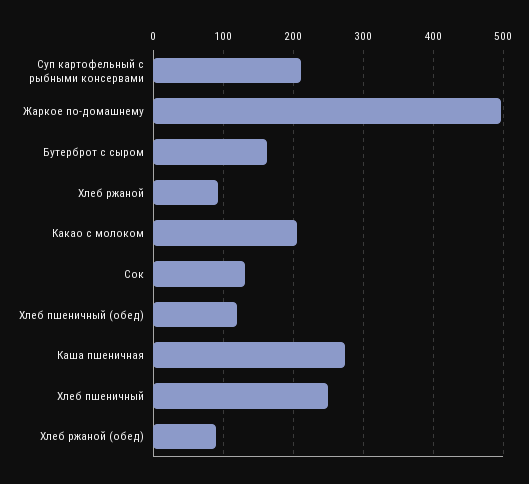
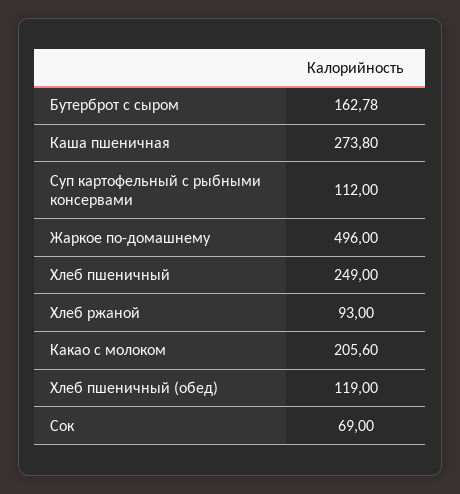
  {
-   "Суп картофельный с рыбными консервами": 210,
+   "Суп картофельный с рыбными консервами": 112,
    "Жаркое по-домашнему": 496,
    "Бутерброт с сыром": 162.78,
    "Хлеб ржаной": 93,
    "Какао с молоком": 205.6,
-   "Сок": 130,
+   "Сок": 69,
    "Хлеб пшеничный (обед)": 119,
    "Каша пшеничная": 273.8,
-   "Хлеб пшеничный": 249,
+   "Хлеб пшеничный": 249
-   "Хлеб ржаной (обед)": 90
  }

